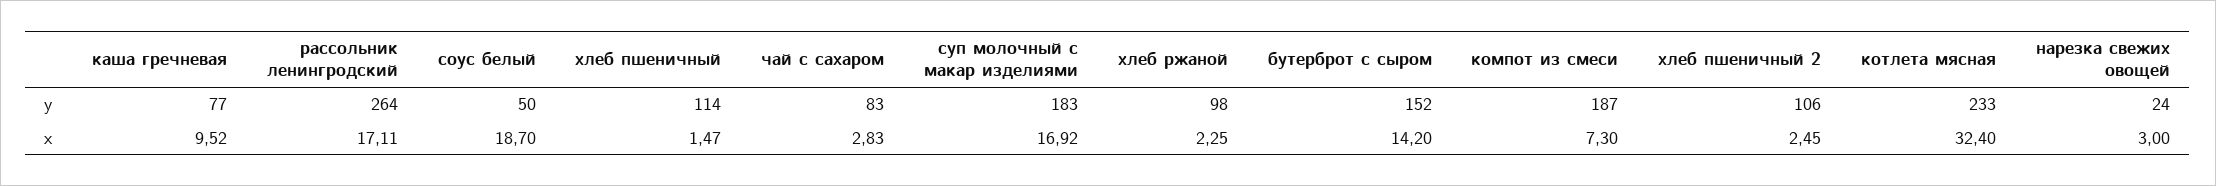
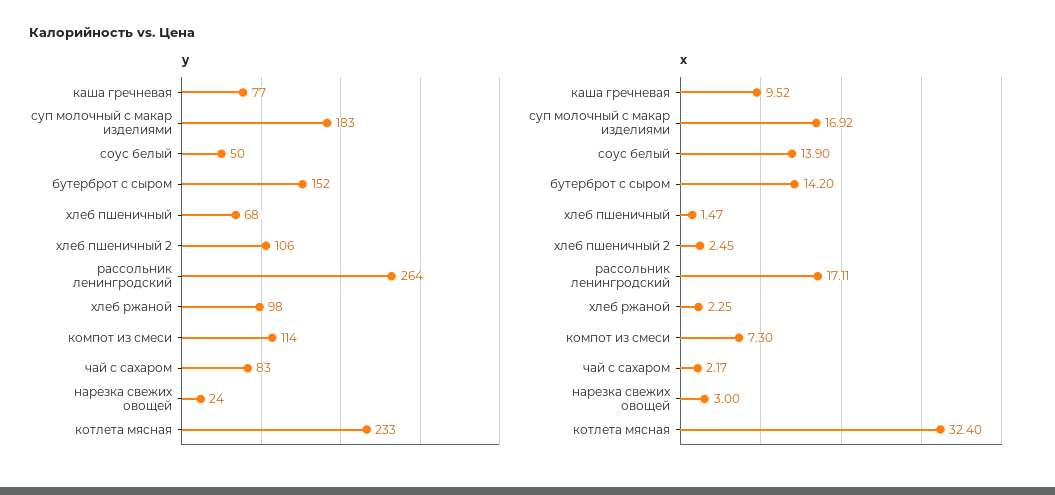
  {
    "y": {
      "каша гречневая": 77,
      "рассольник ленингродский": 264,
      "соус белый": 50,
-     "хлеб пшеничный": 114,
+     "хлеб пшеничный": 68,
      "чай с сахаром": 83,
      "суп молочный с макар изделиями": 183,
      "хлеб ржаной": 98,
      "бутерброт с сыром": 152,
-     "компот из смеси": 187,
+     "компот из смеси": 114,
      "хлеб пшеничный 2": 106,
      "котлета мясная": 233,
      "нарезка свежих овощей": 24
    },
    "x": {
      "каша гречневая": 9.52,
      "рассольник ленингродский": 17.11,
-     "соус белый": 18.7,
+     "соус белый": 13.9,
      "хлеб пшеничный": 1.47,
-     "чай с сахаром": 2.83,
+     "чай с сахаром": 2.17,
      "суп молочный с макар изделиями": 16.92,
      "хлеб ржаной": 2.25,
      "бутерброт с сыром": 14.2,
      "компот из смеси": 7.3,
      "хлеб пшеничный 2": 2.45,
      "котлета мясная": 32.4,
      "нарезка свежих овощей": 3
    }
  }

